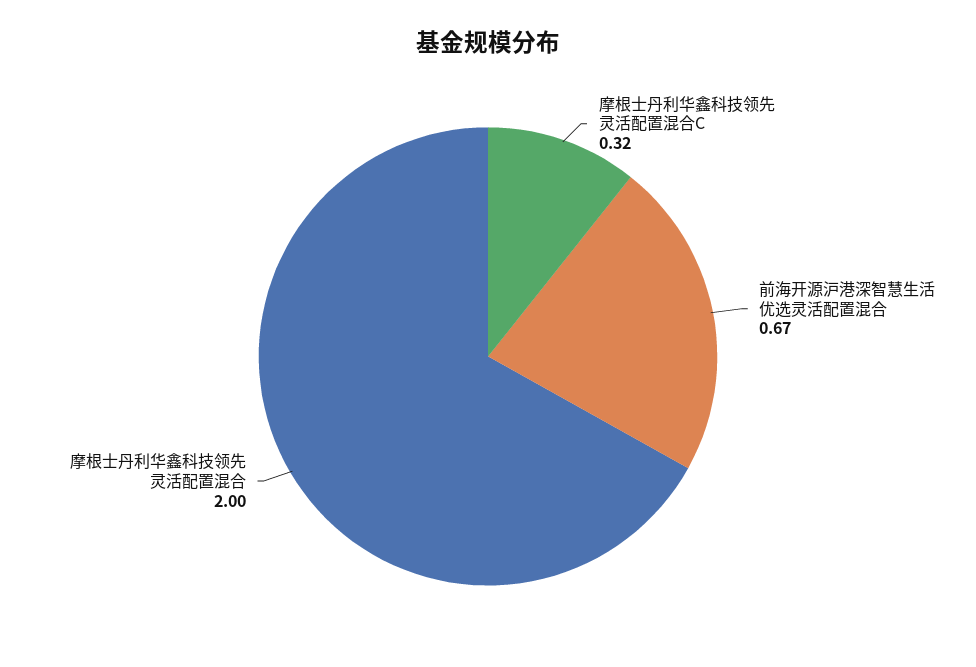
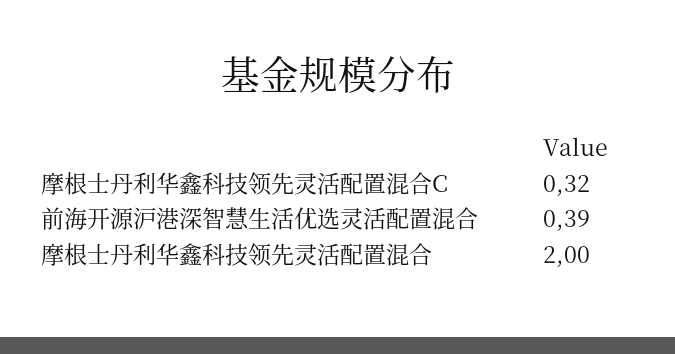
  {
    "摩根士丹利华鑫科技领先灵活配置混合C": 0.32,
-   "前海开源沪港深智慧生活优选灵活配置混合": 0.67,
+   "前海开源沪港深智慧生活优选灵活配置混合": 0.39,
    "摩根士丹利华鑫科技领先灵活配置混合": 2
  }

